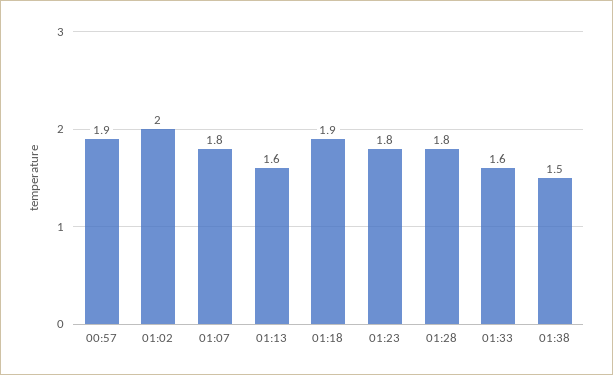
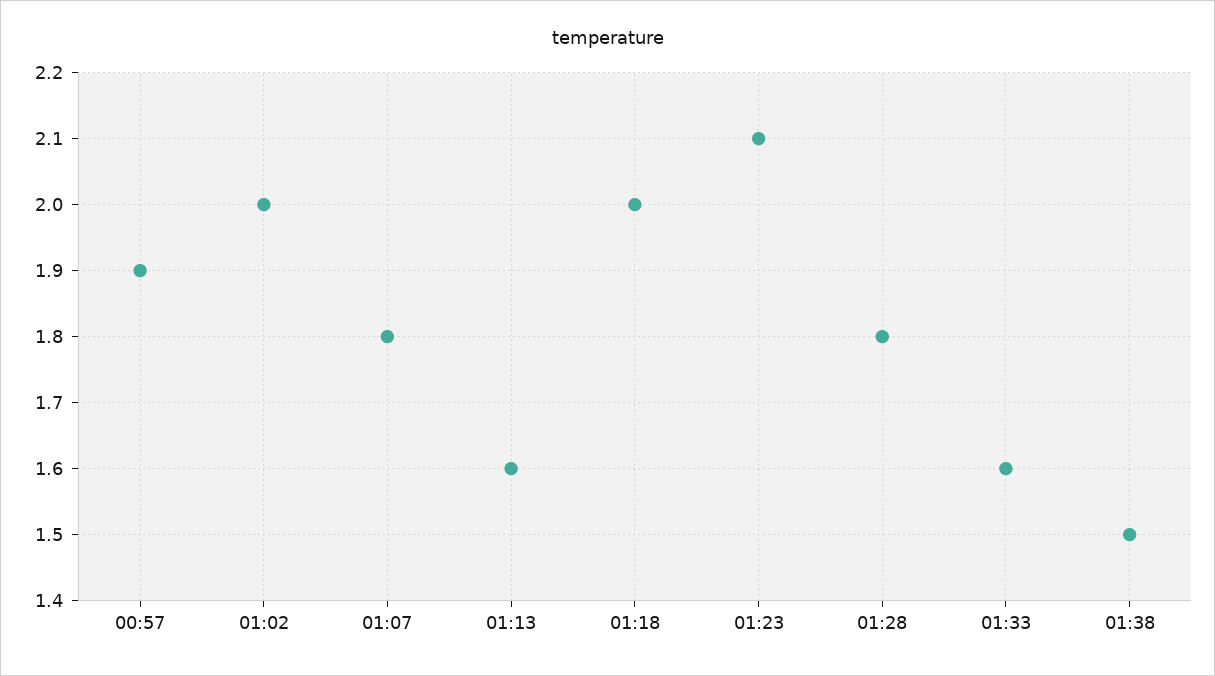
  {
    "00:57": 1.9,
    "01:02": 2,
    "01:07": 1.8,
    "01:13": 1.6,
-   "01:18": 1.9,
+   "01:18": 2,
-   "01:23": 1.8,
+   "01:23": 2.1,
    "01:28": 1.8,
    "01:33": 1.6,
    "01:38": 1.5
  }

